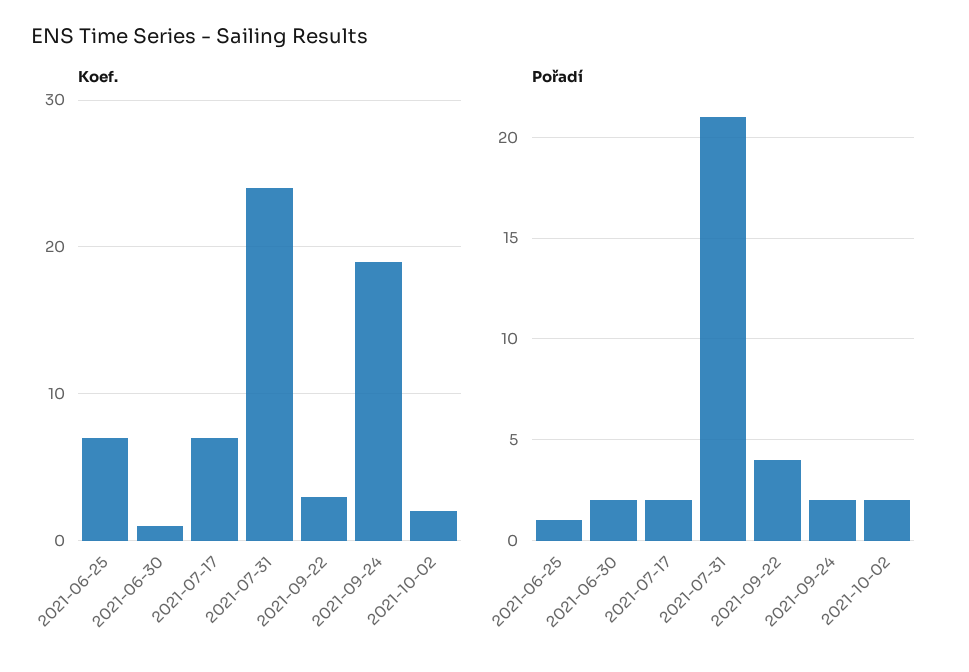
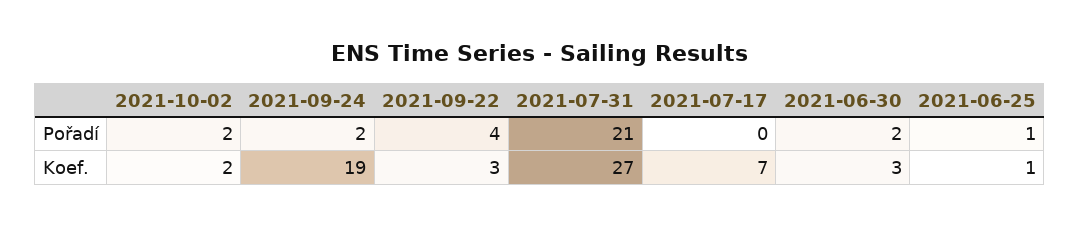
  {
    "Koef.": {
-     "2021-06-25": 7,
+     "2021-06-25": 1,
-     "2021-06-30": 1,
+     "2021-06-30": 3,
      "2021-07-17": 7,
-     "2021-07-31": 24,
+     "2021-07-31": 27,
      "2021-09-22": 3,
      "2021-09-24": 19,
      "2021-10-02": 2
    },
    "Pořadí": {
      "2021-06-25": 1,
      "2021-06-30": 2,
-     "2021-07-17": 2,
+     "2021-07-17": 0,
      "2021-07-31": 21,
      "2021-09-22": 4,
      "2021-09-24": 2,
      "2021-10-02": 2
    }
  }

